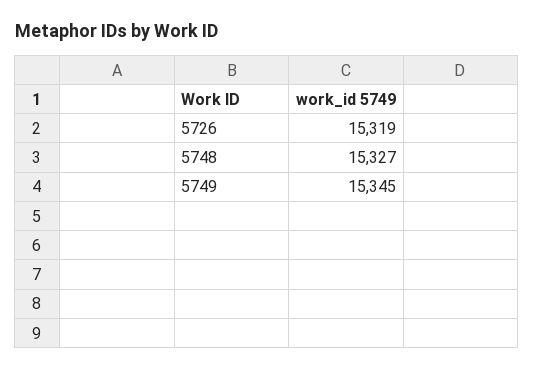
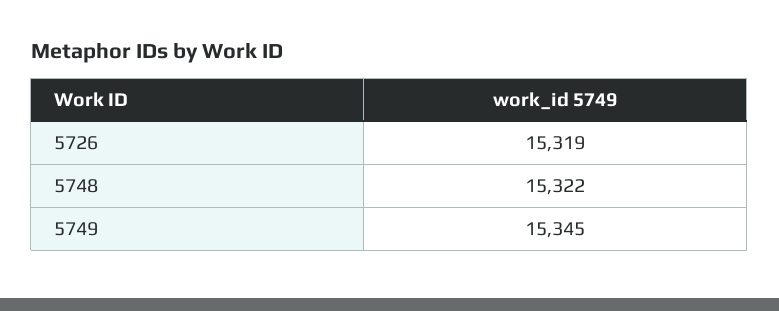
  {
    "5726": 15319,
-   "5748": 15327,
+   "5748": 15322,
    "5749": 15345
  }

